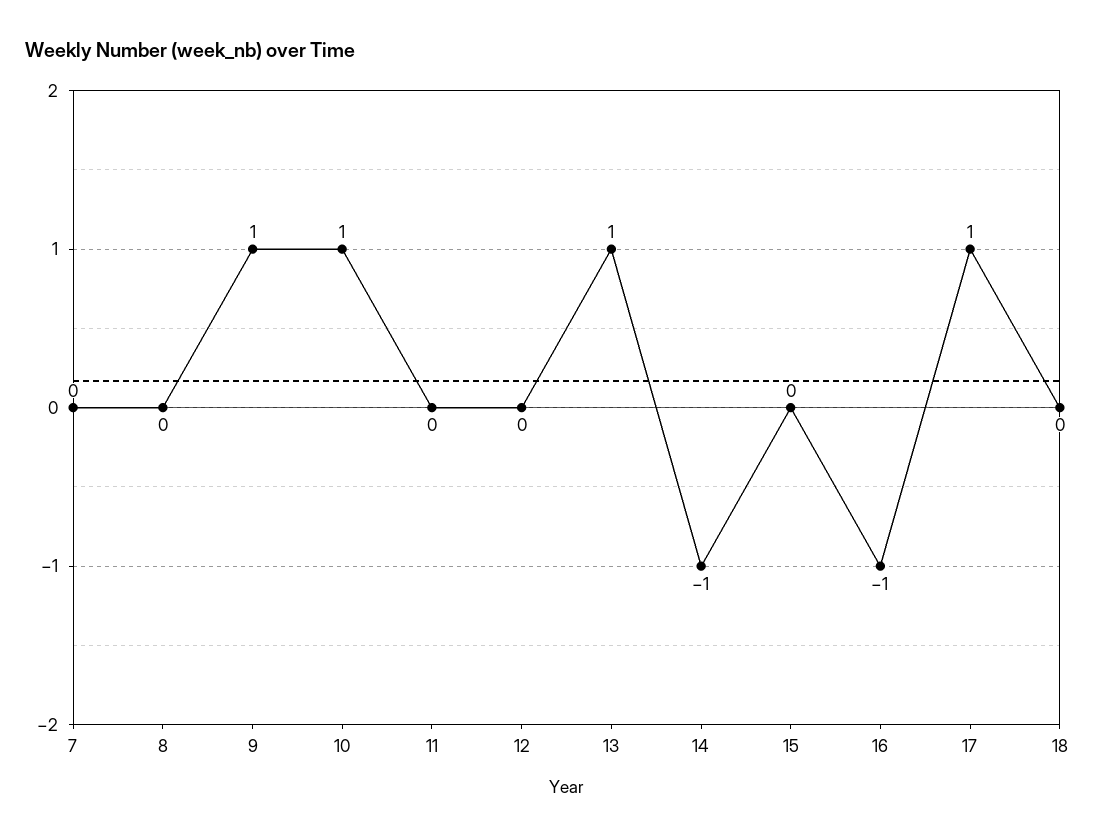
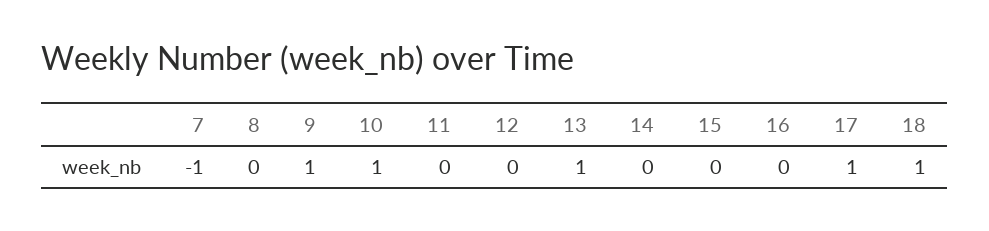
  {
-   "7": 0,
+   "7": -1,
    "8": 0,
    "9": 1,
    "10": 1,
    "11": 0,
    "12": 0,
    "13": 1,
-   "14": -1,
+   "14": 0,
    "15": 0,
-   "16": -1,
+   "16": 0,
    "17": 1,
-   "18": 0
+   "18": 1
  }

